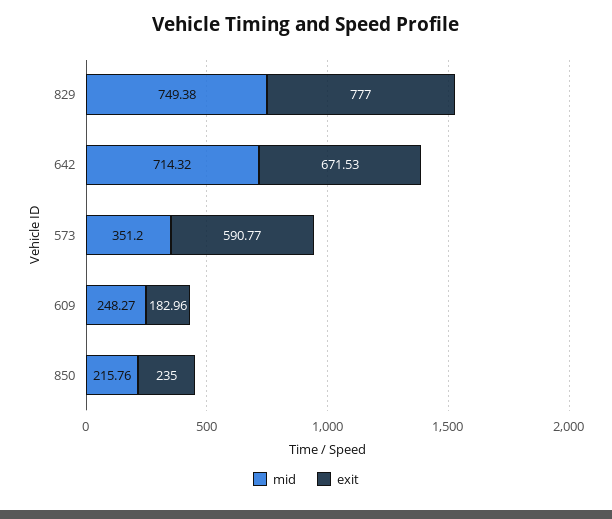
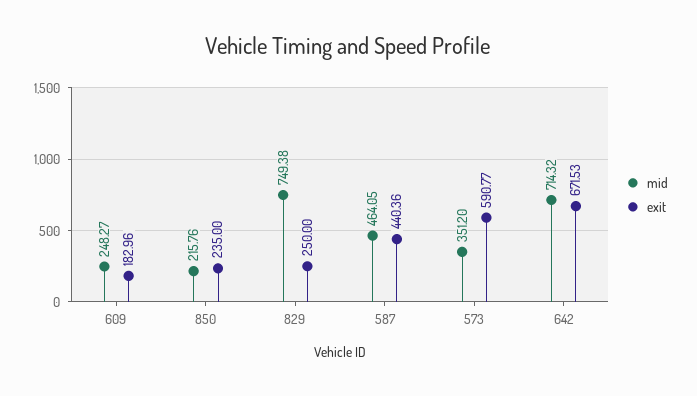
  {
    "mid": {
      "829": 749.38,
      "642": 714.32,
      "573": 351.2,
      "609": 248.27,
-     "850": 215.76
+     "850": 215.76,
+     "587": 464.05
    },
    "exit": {
-     "829": 777,
+     "829": 250,
      "642": 671.53,
      "573": 590.77,
      "609": 182.96,
-     "850": 235
+     "850": 235,
+     "587": 440.36
    }
  }

